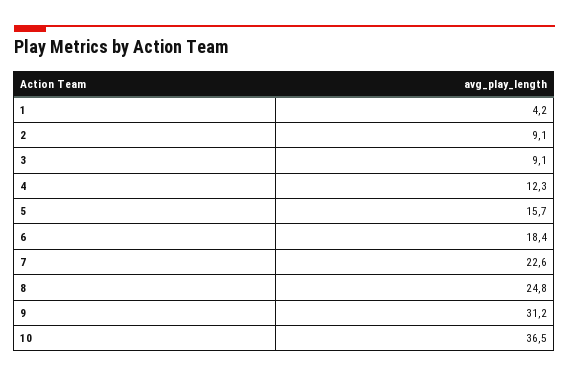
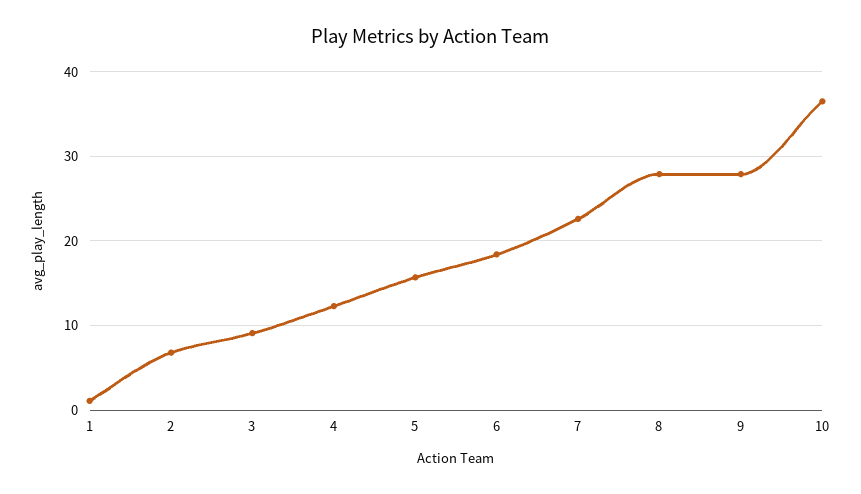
  {
-   "1": 4.2,
+   "1": 1,
-   "2": 9.1,
+   "2": 7,
    "3": 9.1,
    "4": 12.3,
    "5": 15.7,
    "6": 18.4,
    "7": 22.6,
-   "8": 24.8,
+   "8": 28,
-   "9": 31.2,
+   "9": 28,
    "10": 36.5
  }

